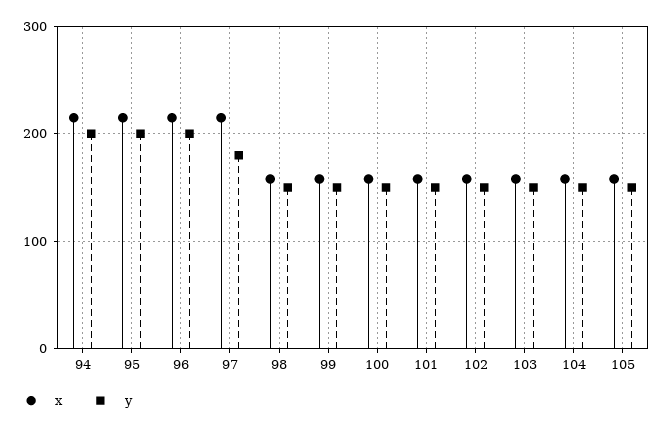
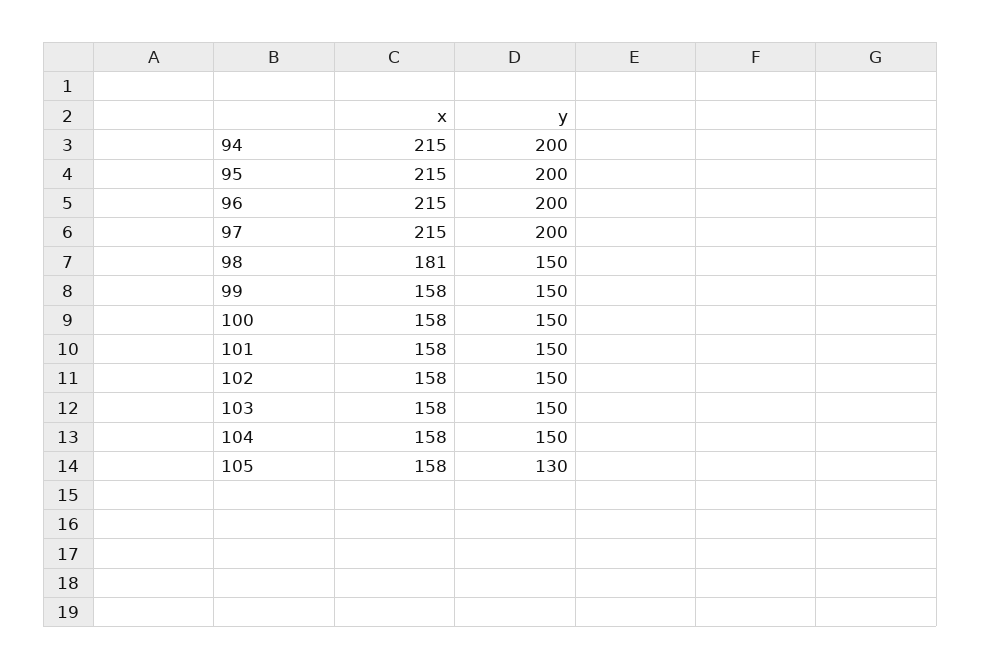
  {
    "x": {
      "94": 215,
      "95": 215,
      "96": 215,
      "97": 215,
-     "98": 160,
+     "98": 181,
      "99": 158,
      "100": 158,
      "101": 158,
      "102": 158,
      "103": 158,
      "104": 158,
      "105": 158
    },
    "y": {
      "94": 200,
      "95": 200,
      "96": 200,
-     "97": 180,
+     "97": 200,
      "98": 150,
      "99": 150,
      "100": 150,
      "101": 150,
      "102": 150,
      "103": 150,
      "104": 150,
-     "105": 150
+     "105": 130
    }
  }

